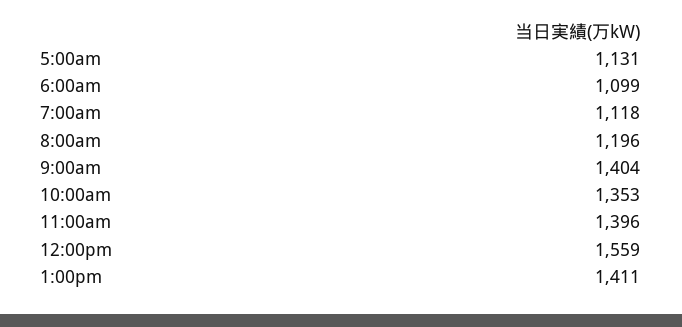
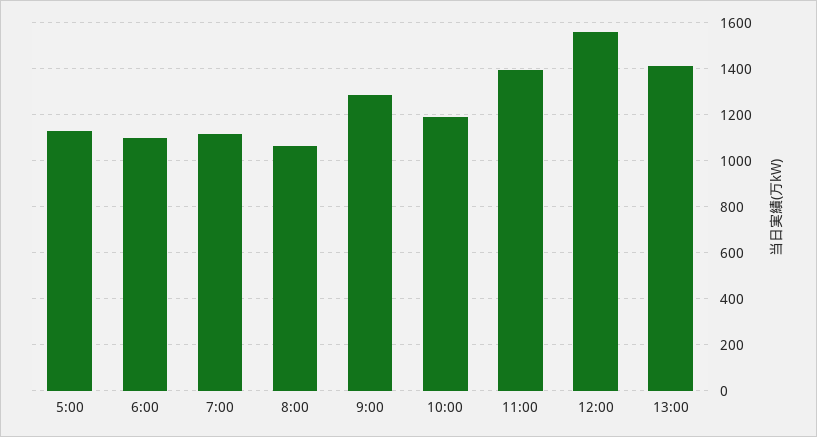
  {
    "5:00am": 1131,
    "6:00am": 1099,
    "7:00am": 1118,
-   "8:00am": 1196,
+   "8:00am": 1050,
-   "9:00am": 1404,
+   "9:00am": 1300,
-   "10:00am": 1353,
+   "10:00am": 1200,
    "11:00am": 1396,
    "12:00pm": 1559,
    "1:00pm": 1411
  }

